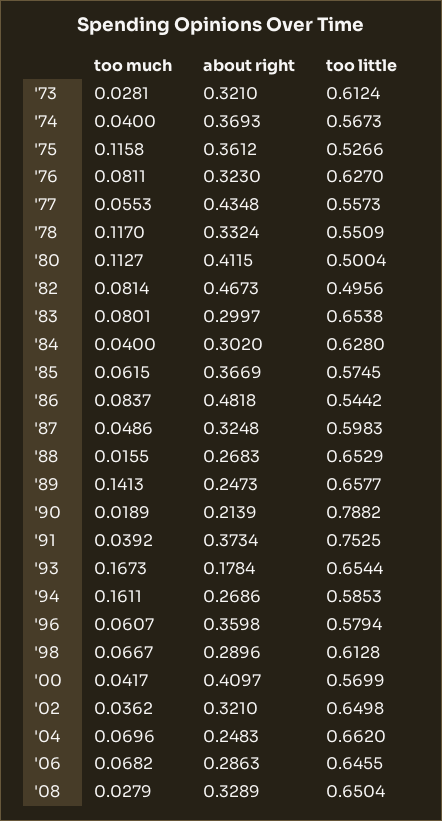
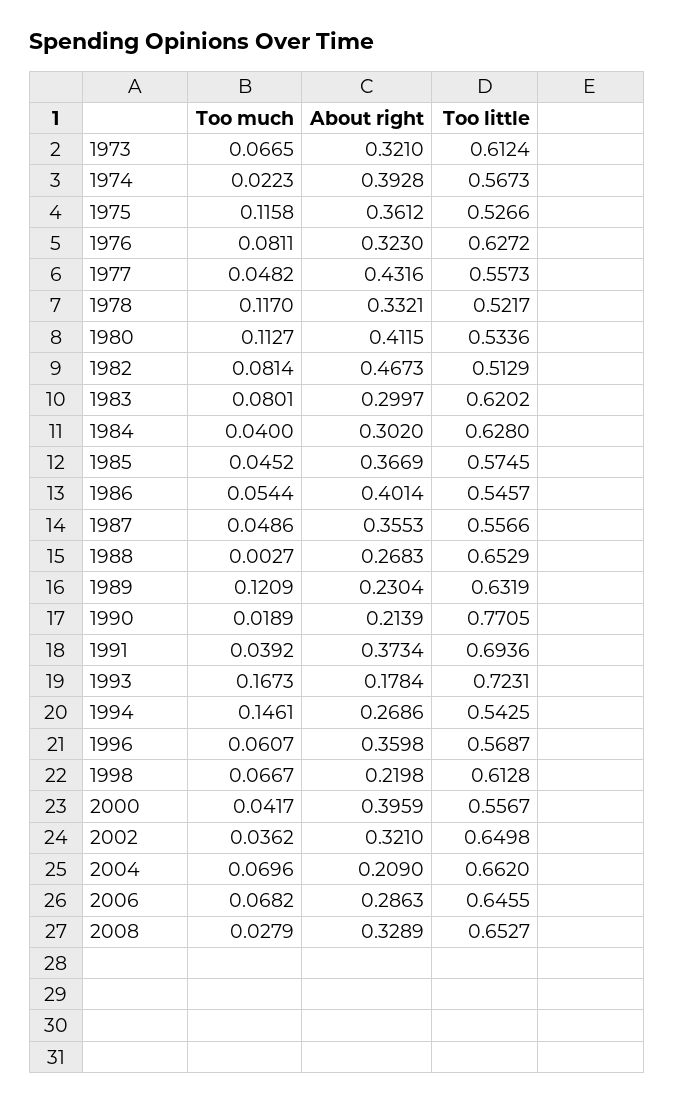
  {
    "too much": {
-     "'73": 0.0281,
+     "'73": 0.0665,
-     "'74": 0.04,
+     "'74": 0.0223,
      "'75": 0.1158,
      "'76": 0.0811,
-     "'77": 0.0553,
+     "'77": 0.0482,
      "'78": 0.117,
      "'80": 0.1127,
      "'82": 0.0814,
      "'83": 0.0801,
      "'84": 0.04,
-     "'85": 0.0615,
+     "'85": 0.0452,
-     "'86": 0.0837,
+     "'86": 0.0544,
      "'87": 0.0486,
-     "'88": 0.0155,
+     "'88": 0.0027,
-     "'89": 0.1413,
+     "'89": 0.1209,
      "'90": 0.0189,
      "'91": 0.0392,
      "'93": 0.1673,
-     "'94": 0.1611,
+     "'94": 0.1461,
      "'96": 0.0607,
      "'98": 0.0667,
      "'00": 0.0417,
      "'02": 0.0362,
      "'04": 0.0696,
      "'06": 0.0682,
      "'08": 0.0279
    },
    "about right": {
      "'73": 0.321,
-     "'74": 0.3693,
+     "'74": 0.3928,
      "'75": 0.3612,
      "'76": 0.323,
-     "'77": 0.4348,
+     "'77": 0.4316,
-     "'78": 0.3324,
+     "'78": 0.3321,
      "'80": 0.4115,
      "'82": 0.4673,
      "'83": 0.2997,
      "'84": 0.302,
      "'85": 0.3669,
-     "'86": 0.4818,
+     "'86": 0.4014,
-     "'87": 0.3248,
+     "'87": 0.3553,
      "'88": 0.2683,
-     "'89": 0.2473,
+     "'89": 0.2304,
      "'90": 0.2139,
      "'91": 0.3734,
      "'93": 0.1784,
      "'94": 0.2686,
      "'96": 0.3598,
-     "'98": 0.2896,
+     "'98": 0.2198,
-     "'00": 0.4097,
+     "'00": 0.3959,
      "'02": 0.321,
-     "'04": 0.2483,
+     "'04": 0.209,
      "'06": 0.2863,
      "'08": 0.3289
    },
    "too little": {
      "'73": 0.6124,
      "'74": 0.5673,
      "'75": 0.5266,
-     "'76": 0.627,
+     "'76": 0.6272,
      "'77": 0.5573,
-     "'78": 0.5509,
+     "'78": 0.5217,
-     "'80": 0.5004,
+     "'80": 0.5336,
-     "'82": 0.4956,
+     "'82": 0.5129,
-     "'83": 0.6538,
+     "'83": 0.6202,
      "'84": 0.628,
      "'85": 0.5745,
-     "'86": 0.5442,
+     "'86": 0.5457,
-     "'87": 0.5983,
+     "'87": 0.5566,
      "'88": 0.6529,
-     "'89": 0.6577,
+     "'89": 0.6319,
-     "'90": 0.7882,
+     "'90": 0.7705,
-     "'91": 0.7525,
+     "'91": 0.6936,
-     "'93": 0.6544,
+     "'93": 0.7231,
-     "'94": 0.5853,
+     "'94": 0.5425,
-     "'96": 0.5794,
+     "'96": 0.5687,
      "'98": 0.6128,
-     "'00": 0.5699,
+     "'00": 0.5567,
      "'02": 0.6498,
      "'04": 0.662,
      "'06": 0.6455,
-     "'08": 0.6504
+     "'08": 0.6527
    }
  }

